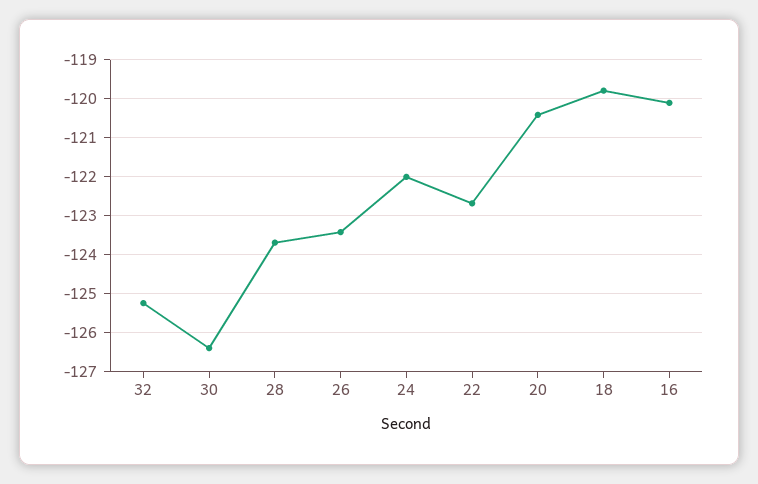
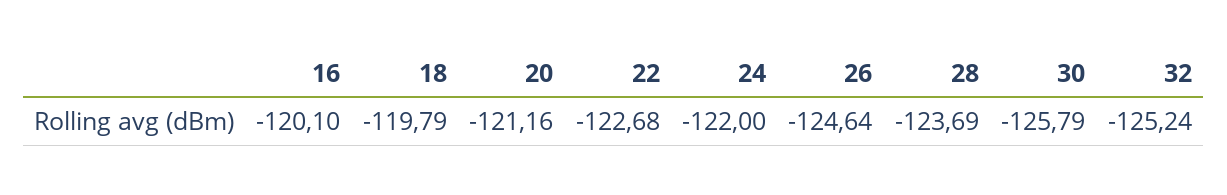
  {
    "32": -125.24,
-   "30": -126.4,
+   "30": -125.79,
    "28": -123.69,
-   "26": -123.4,
+   "26": -124.64,
    "24": -122,
    "22": -122.68,
-   "20": -120.4,
+   "20": -121.16,
    "18": -119.79,
    "16": -120.1
  }

